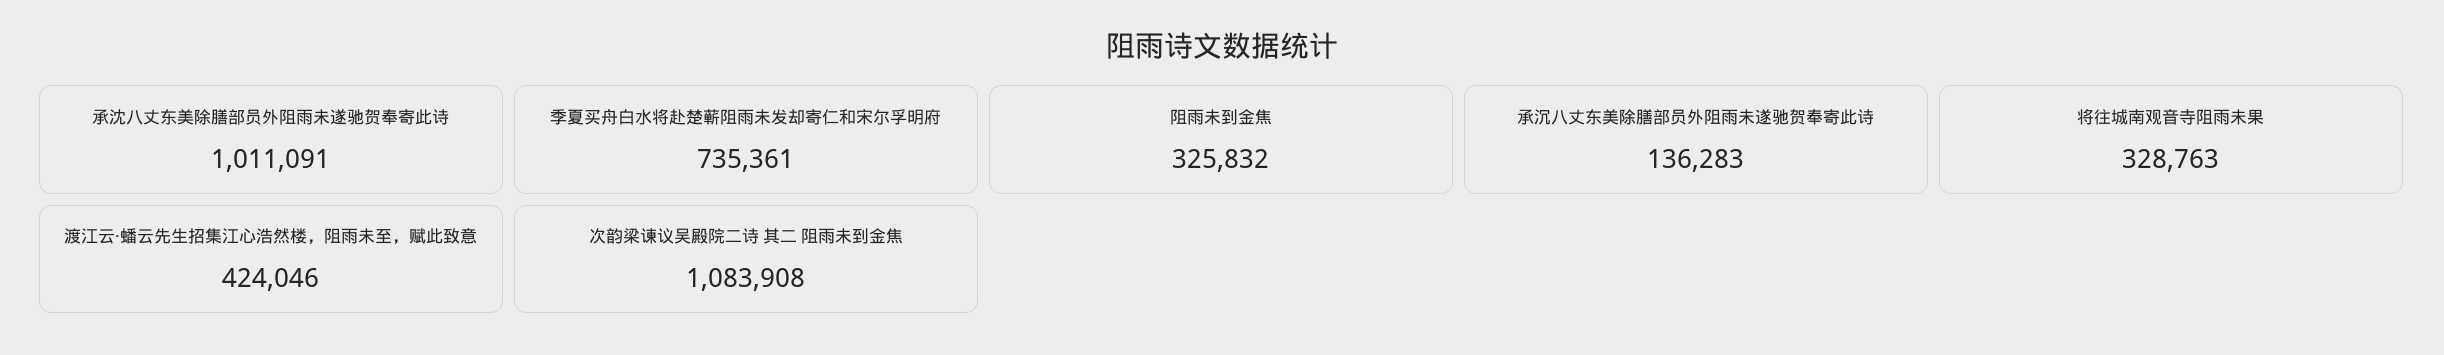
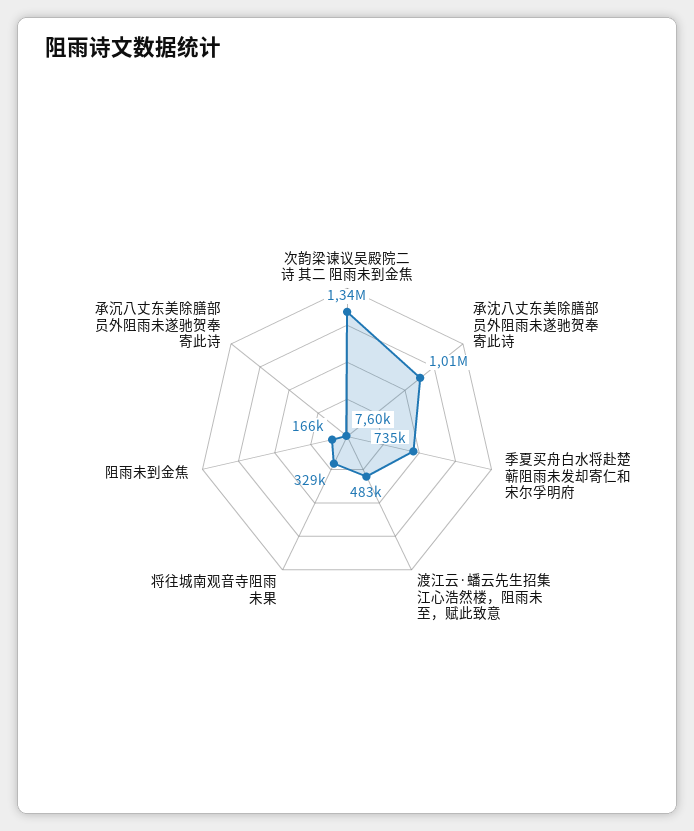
  {
    "承沈八丈东美除膳部员外阻雨未遂驰贺奉寄此诗": 1011091,
    "季夏买舟白水将赴楚蕲阻雨未发却寄仁和宋尔孚明府": 735361,
-   "阻雨未到金焦": 325832,
+   "阻雨未到金焦": 166000,
-   "承沉八丈东美除膳部员外阻雨未遂驰贺奉寄此诗": 136283,
+   "承沉八丈东美除膳部员外阻雨未遂驰贺奉寄此诗": 7600,
    "将往城南观音寺阻雨未果": 328763,
-   "渡江云·蟠云先生招集江心浩然楼，阻雨未至，赋此致意": 424046,
+   "渡江云·蟠云先生招集江心浩然楼，阻雨未至，赋此致意": 483000,
-   "次韵梁谏议吴殿院二诗 其二 阻雨未到金焦": 1083908
+   "次韵梁谏议吴殿院二诗 其二 阻雨未到金焦": 1340000
  }

